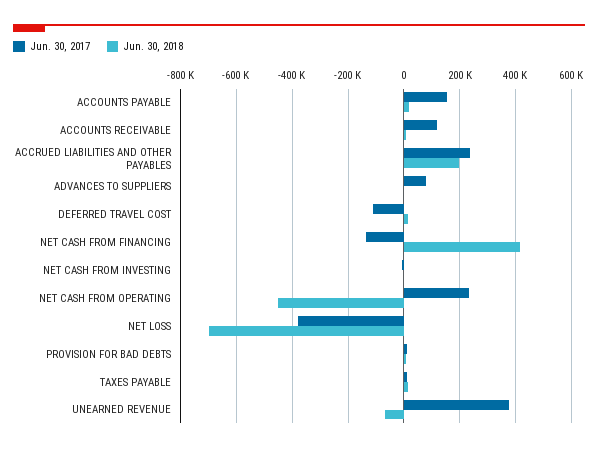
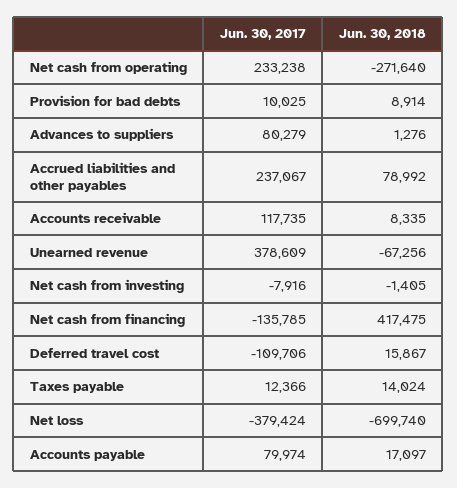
  {
    "Jun. 30, 2017": {
-     "ACCOUNTS PAYABLE": 150000,
+     "ACCOUNTS PAYABLE": 79974,
      "ACCOUNTS RECEIVABLE": 117735,
      "ACCRUED LIABILITIES AND OTHER PAYABLES": 237067,
      "ADVANCES TO SUPPLIERS": 80279,
      "DEFERRED TRAVEL COST": -109706,
      "NET CASH FROM FINANCING": -135785,
      "NET CASH FROM INVESTING": -7916,
      "NET CASH FROM OPERATING": 233238,
      "NET LOSS": -379424,
      "PROVISION FOR BAD DEBTS": 10025,
      "TAXES PAYABLE": 12366,
      "UNEARNED REVENUE": 378609
    },
    "Jun. 30, 2018": {
      "ACCOUNTS PAYABLE": 17097,
      "ACCOUNTS RECEIVABLE": 8335,
-     "ACCRUED LIABILITIES AND OTHER PAYABLES": 200000,
+     "ACCRUED LIABILITIES AND OTHER PAYABLES": 78992,
      "ADVANCES TO SUPPLIERS": 1276,
      "DEFERRED TRAVEL COST": 15867,
      "NET CASH FROM FINANCING": 417475,
      "NET CASH FROM INVESTING": -1405,
-     "NET CASH FROM OPERATING": -450000,
+     "NET CASH FROM OPERATING": -271640,
      "NET LOSS": -699740,
      "PROVISION FOR BAD DEBTS": 8914,
      "TAXES PAYABLE": 14024,
      "UNEARNED REVENUE": -67256
    }
  }

